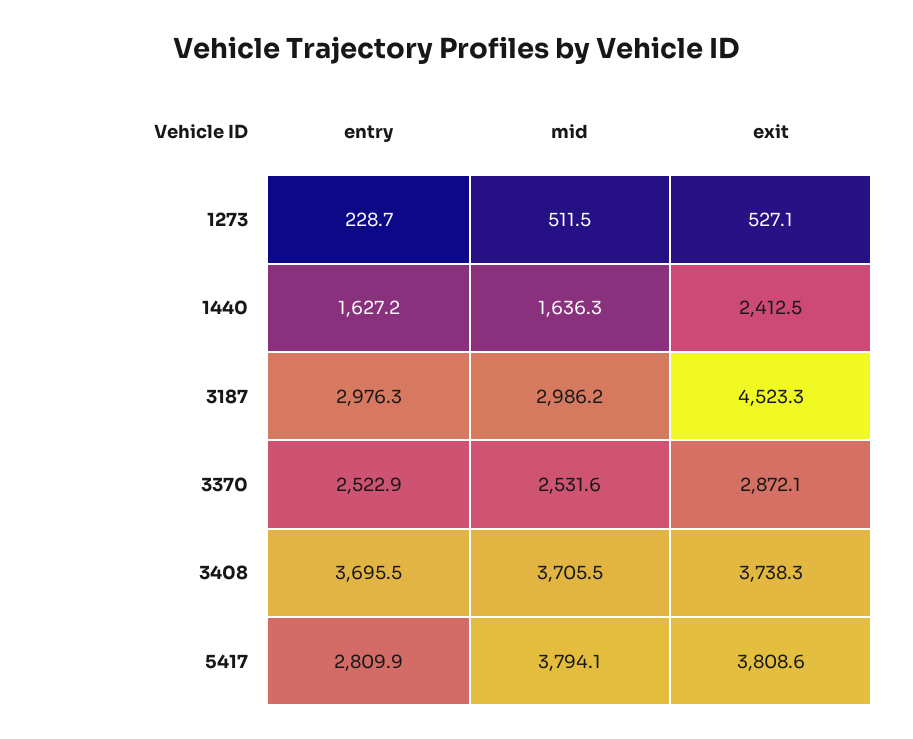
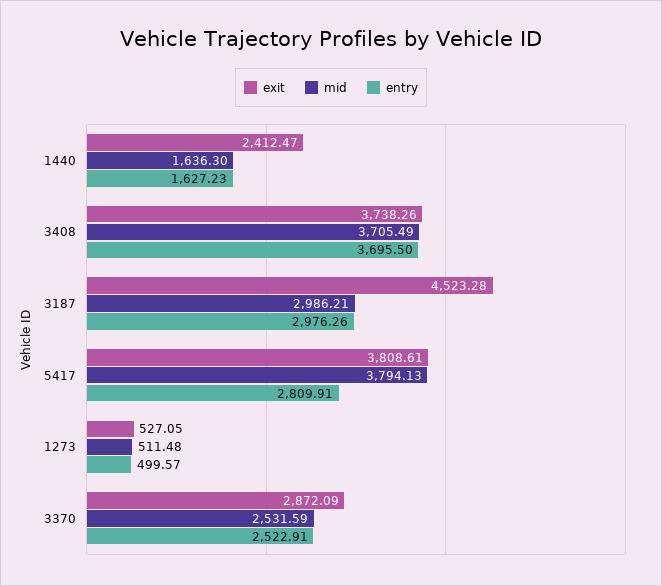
  {
    "entry": {
-     "1273": 228.7,
+     "1273": 499.57,
      "1440": 1627.23,
      "3187": 2976.26,
      "3370": 2522.91,
      "3408": 3695.5,
      "5417": 2809.91
    },
    "mid": {
      "1273": 511.48,
      "1440": 1636.3,
      "3187": 2986.21,
      "3370": 2531.59,
      "3408": 3705.49,
      "5417": 3794.13
    },
    "exit": {
      "1273": 527.05,
      "1440": 2412.47,
      "3187": 4523.28,
      "3370": 2872.09,
      "3408": 3738.26,
      "5417": 3808.61
    }
  }

